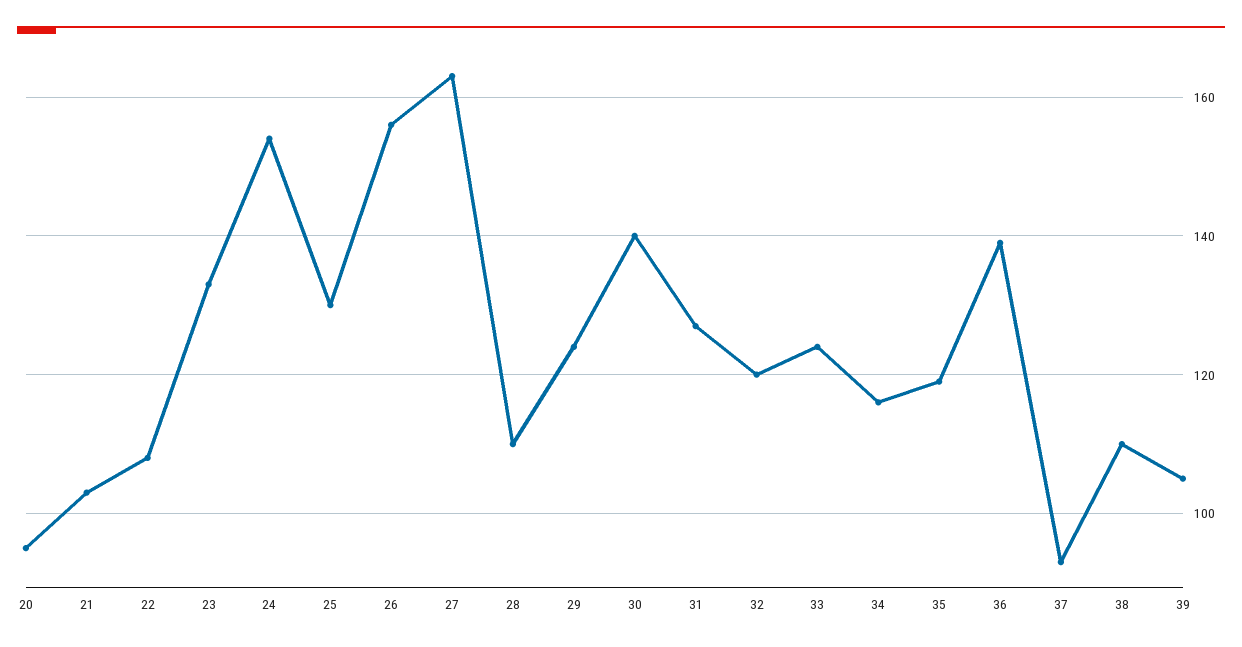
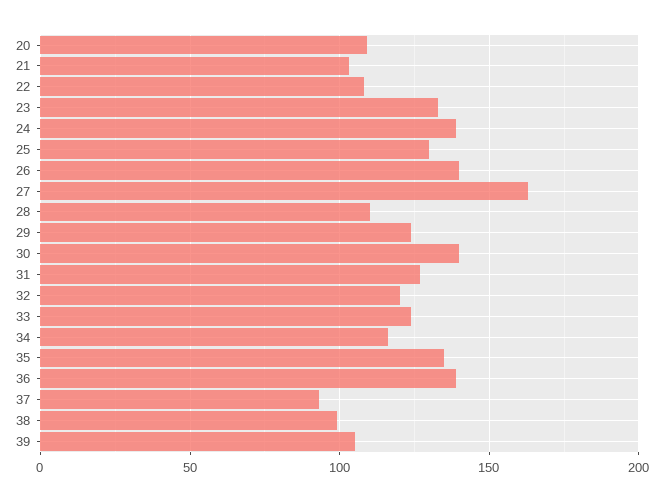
  {
-   "20": 95,
+   "20": 110,
    "21": 105,
    "22": 110,
    "23": 135,
-   "24": 155,
+   "24": 140,
    "25": 130,
-   "26": 155,
+   "26": 140,
    "27": 165,
    "28": 110,
    "29": 125,
    "30": 140,
    "31": 125,
    "32": 120,
    "33": 125,
    "34": 115,
-   "35": 120,
+   "35": 135,
    "36": 140,
    "37": 95,
-   "38": 110,
+   "38": 100,
    "39": 105
  }

